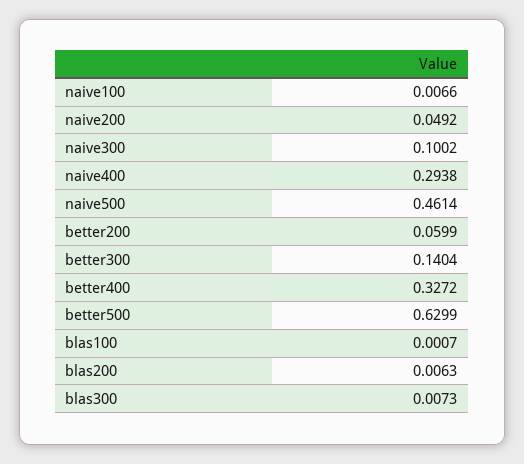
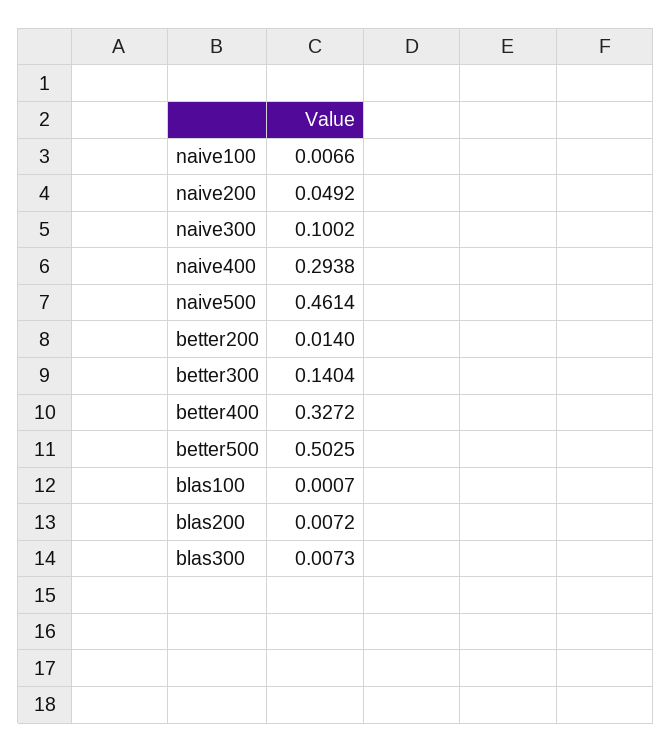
  {
    "naive100": 0.0066,
    "naive200": 0.0492,
    "naive300": 0.1002,
    "naive400": 0.2938,
    "naive500": 0.4614,
-   "better200": 0.0599,
+   "better200": 0.014,
    "better300": 0.1404,
    "better400": 0.3272,
-   "better500": 0.6299,
+   "better500": 0.5025,
    "blas100": 0.0007,
-   "blas200": 0.0063,
+   "blas200": 0.0072,
    "blas300": 0.0073
  }

